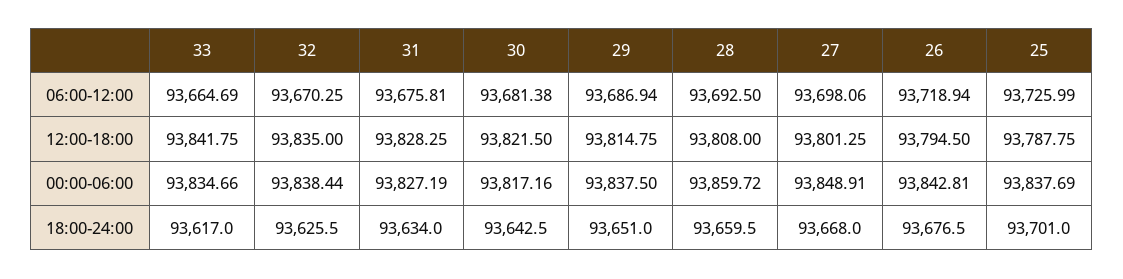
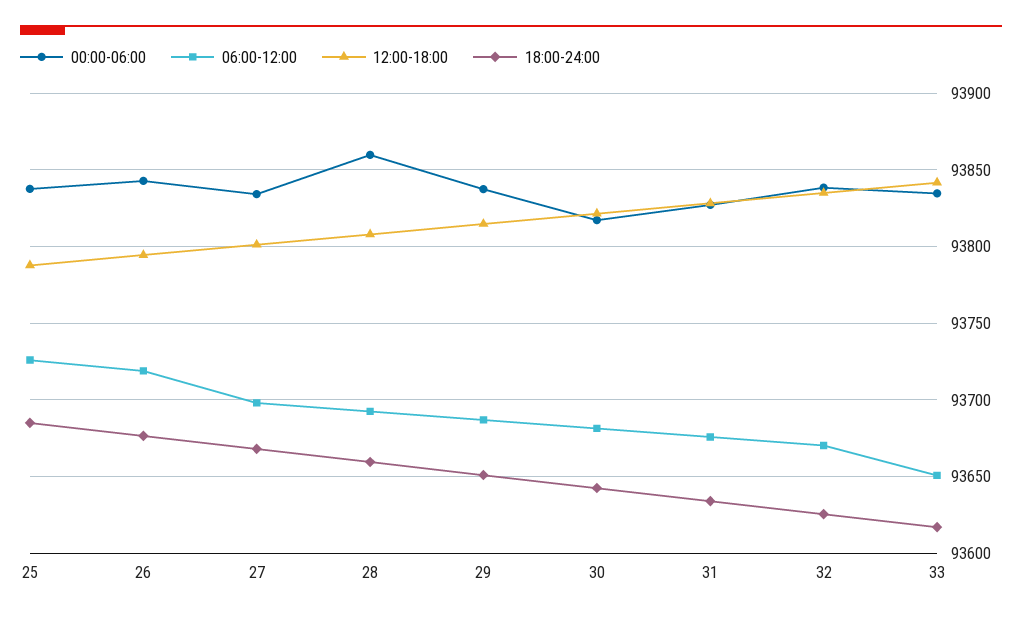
  {
    "06:00-12:00": {
-     "33": 93664.69,
+     "33": 93650,
      "32": 93670.25,
      "31": 93675.81,
      "30": 93681.38,
      "29": 93686.94,
      "28": 93692.5,
      "27": 93698.06,
      "26": 93718.94,
      "25": 93725.99
    },
    "12:00-18:00": {
      "33": 93841.75,
      "32": 93835,
      "31": 93828.25,
      "30": 93821.5,
      "29": 93814.75,
      "28": 93808,
      "27": 93801.25,
      "26": 93794.5,
      "25": 93787.75
    },
    "00:00-06:00": {
      "33": 93834.66,
      "32": 93838.44,
      "31": 93827.19,
      "30": 93817.16,
      "29": 93837.5,
      "28": 93859.72,
-     "27": 93848.91,
+     "27": 93835,
      "26": 93842.81,
      "25": 93837.69
    },
    "18:00-24:00": {
      "33": 93617,
      "32": 93625.5,
      "31": 93634,
      "30": 93642.5,
      "29": 93651,
      "28": 93659.5,
      "27": 93668,
      "26": 93676.5,
-     "25": 93701
+     "25": 93685
    }
  }

